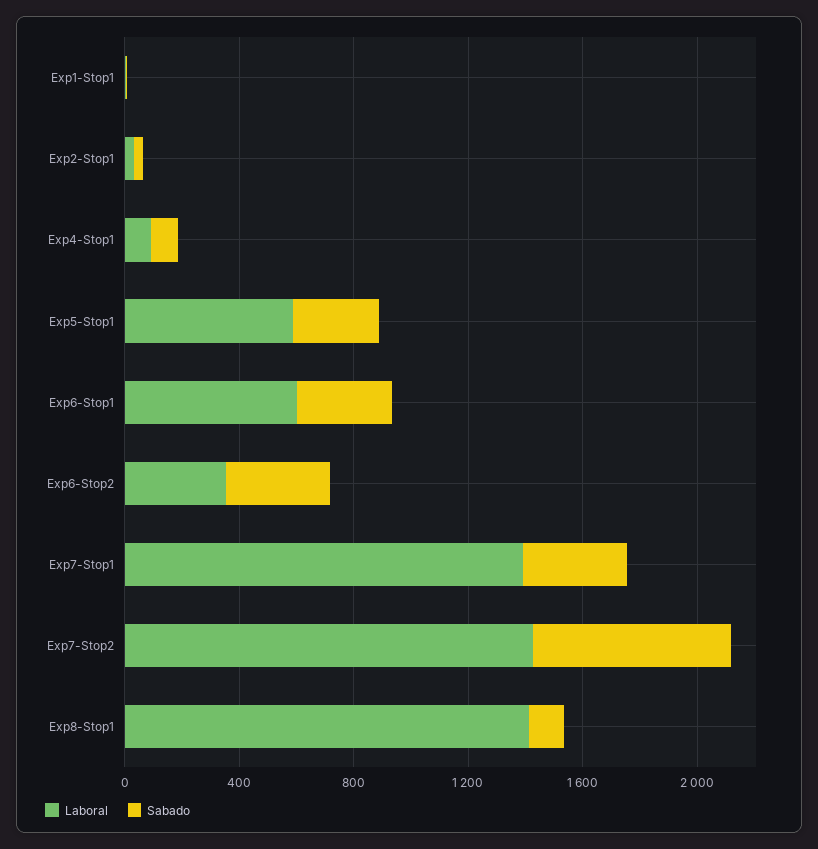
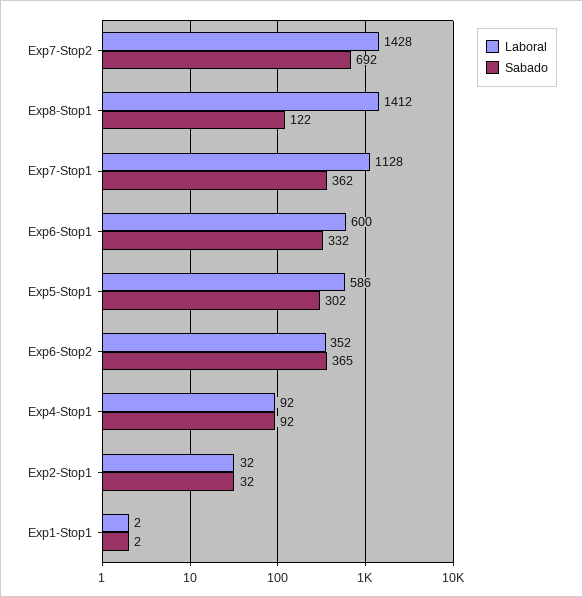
  {
    "Laboral": {
      "Exp1-Stop1": 2,
      "Exp2-Stop1": 32,
      "Exp4-Stop1": 92,
      "Exp5-Stop1": 586,
      "Exp6-Stop1": 600,
      "Exp6-Stop2": 352,
-     "Exp7-Stop1": 1400,
+     "Exp7-Stop1": 1128,
      "Exp7-Stop2": 1428,
      "Exp8-Stop1": 1412
    },
    "Sabado": {
      "Exp1-Stop1": 2,
      "Exp2-Stop1": 32,
      "Exp4-Stop1": 92,
      "Exp5-Stop1": 302,
      "Exp6-Stop1": 332,
      "Exp6-Stop2": 365,
      "Exp7-Stop1": 362,
      "Exp7-Stop2": 692,
      "Exp8-Stop1": 122
    }
  }

